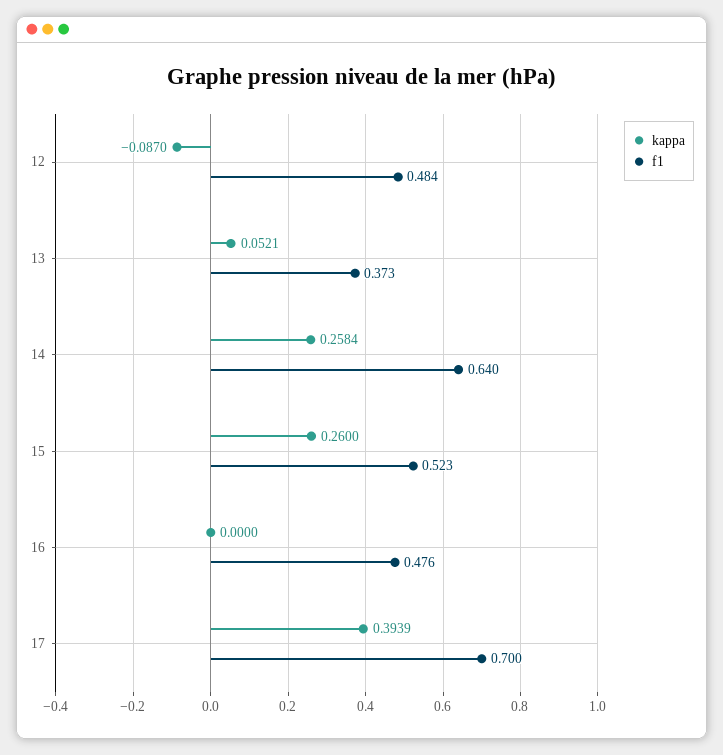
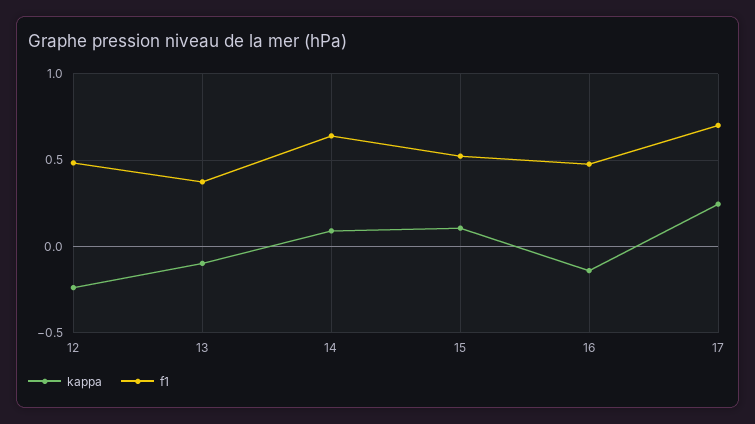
  {
    "kappa": {
-     "12": -0.087,
+     "12": -0.25,
-     "13": 0.0521,
+     "13": -0.1,
-     "14": 0.2584,
+     "14": 0.1,
-     "15": 0.26,
+     "15": 0.1,
-     "16": 0,
+     "16": -0.15,
-     "17": 0.3939
+     "17": 0.25
    },
    "f1": {
      "12": 0.484,
      "13": 0.373,
      "14": 0.64,
      "15": 0.523,
      "16": 0.476,
      "17": 0.7
    }
  }

